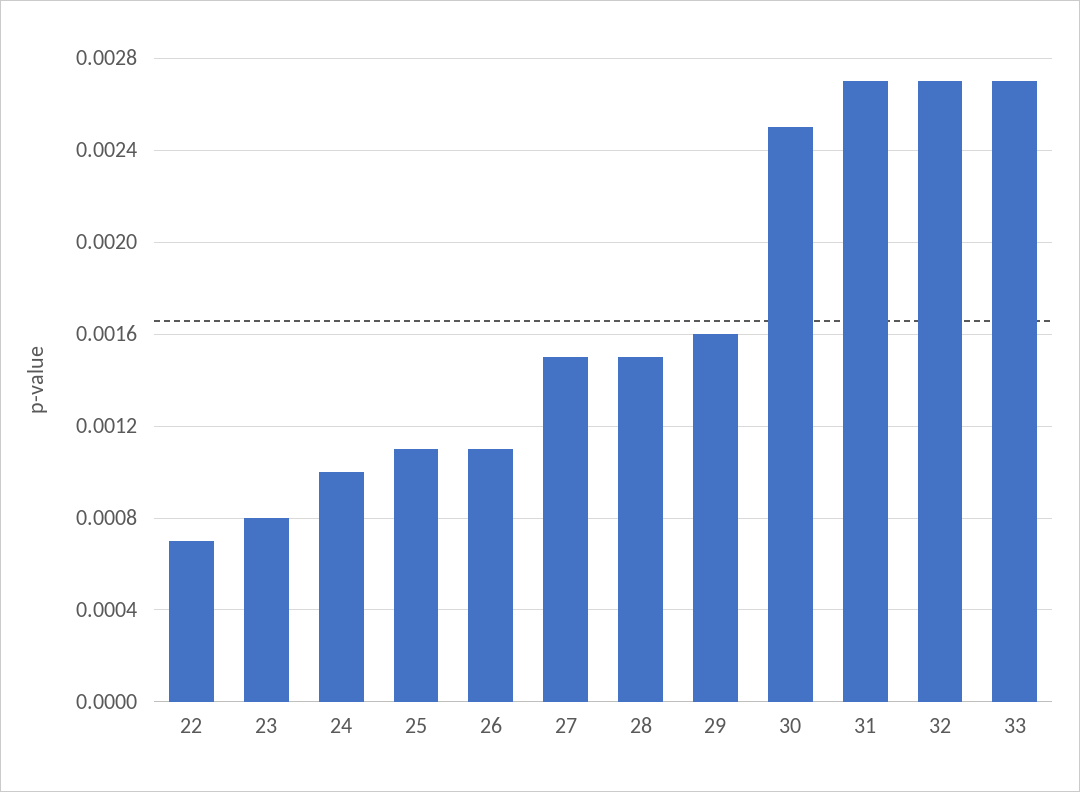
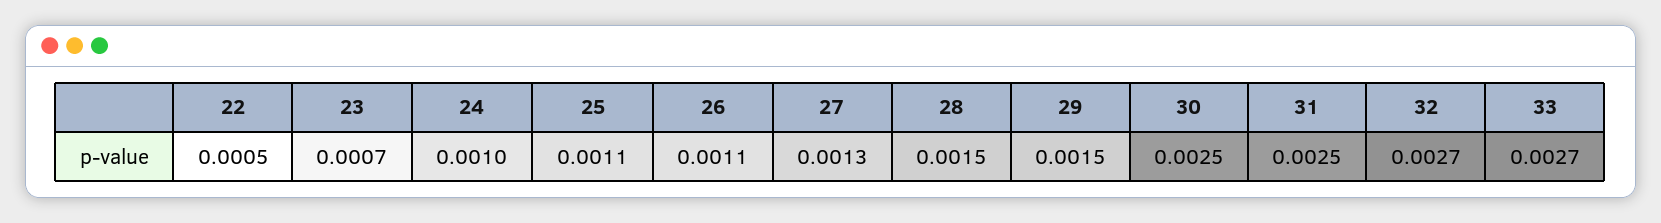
  {
-   "22": 0.0007,
+   "22": 0.0005,
-   "23": 0.0008,
+   "23": 0.0007,
    "24": 0.001,
    "25": 0.0011,
    "26": 0.0011,
-   "27": 0.0015,
+   "27": 0.0013,
    "28": 0.0015,
-   "29": 0.0016,
+   "29": 0.0015,
    "30": 0.0025,
-   "31": 0.0027,
+   "31": 0.0025,
    "32": 0.0027,
    "33": 0.0027
  }

